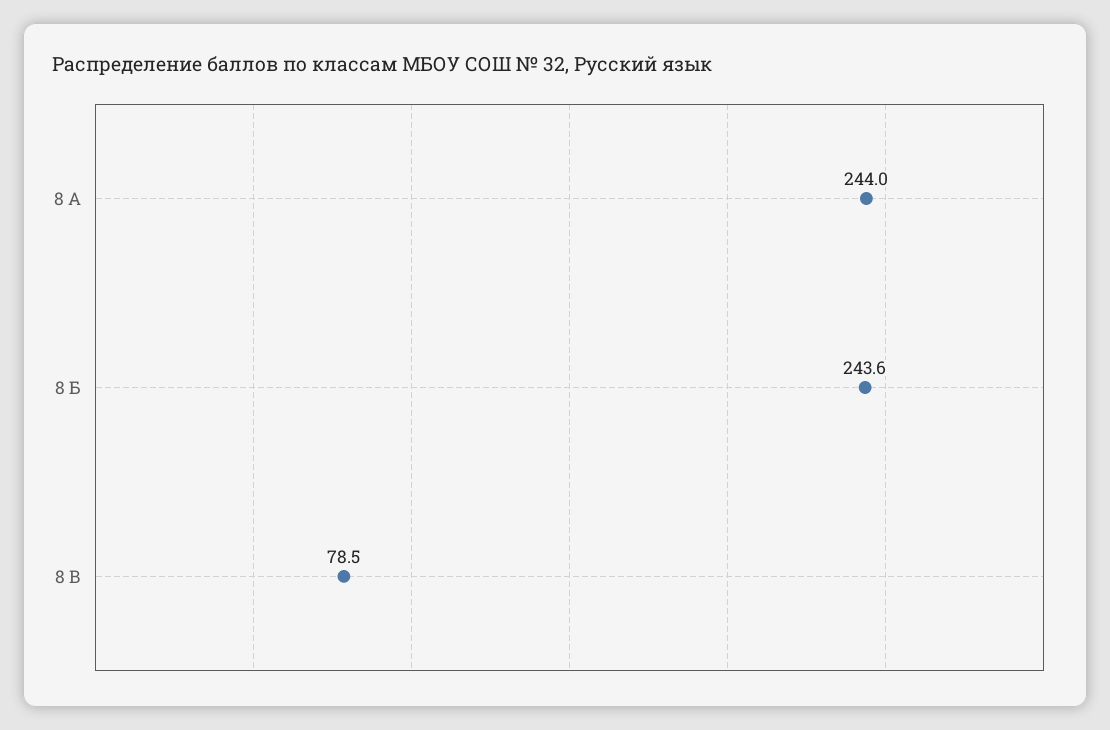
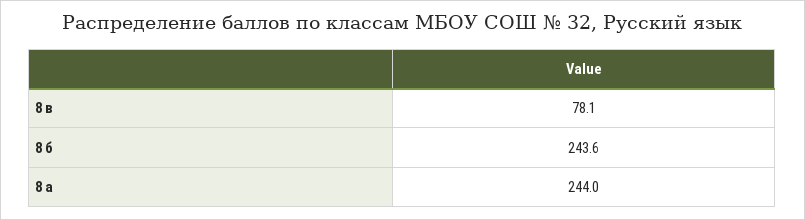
  {
    "8 А": 244,
    "8 Б": 243.6,
-   "8 В": 78.5
+   "8 В": 78.1
  }

